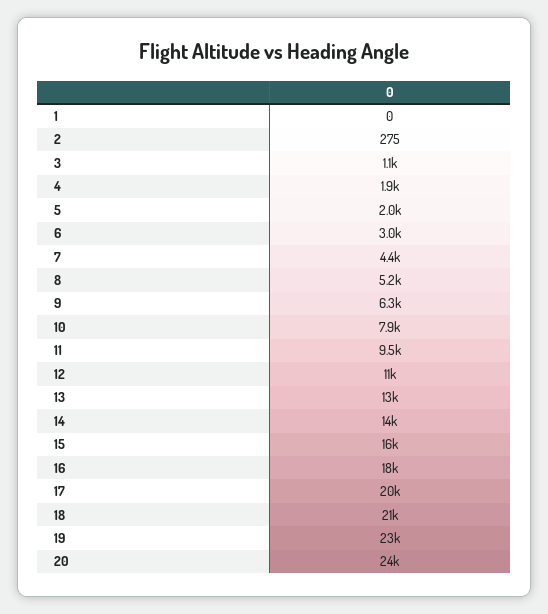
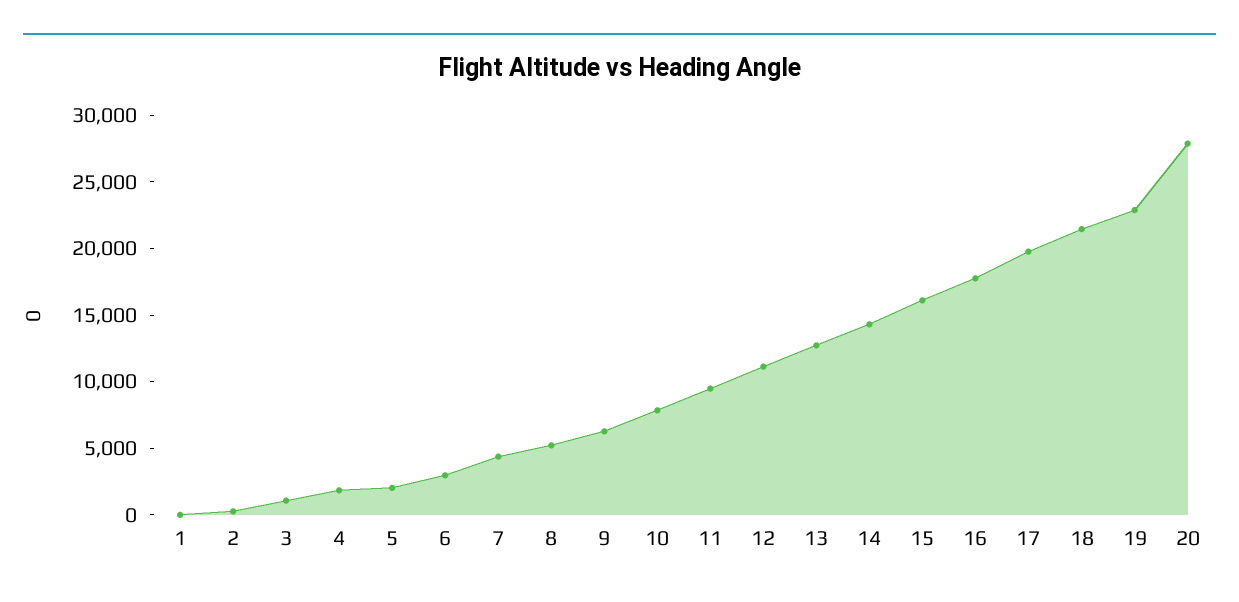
  {
    "1": 0,
    "2": 275,
    "3": 1100,
    "4": 1900,
    "5": 2000,
    "6": 3000,
    "7": 4400,
    "8": 5200,
    "9": 6300,
    "10": 7900,
    "11": 9500,
    "12": 11000,
    "13": 13000,
    "14": 14000,
    "15": 16000,
    "16": 18000,
    "17": 20000,
    "18": 21000,
    "19": 23000,
-   "20": 24000
+   "20": 28000
  }

